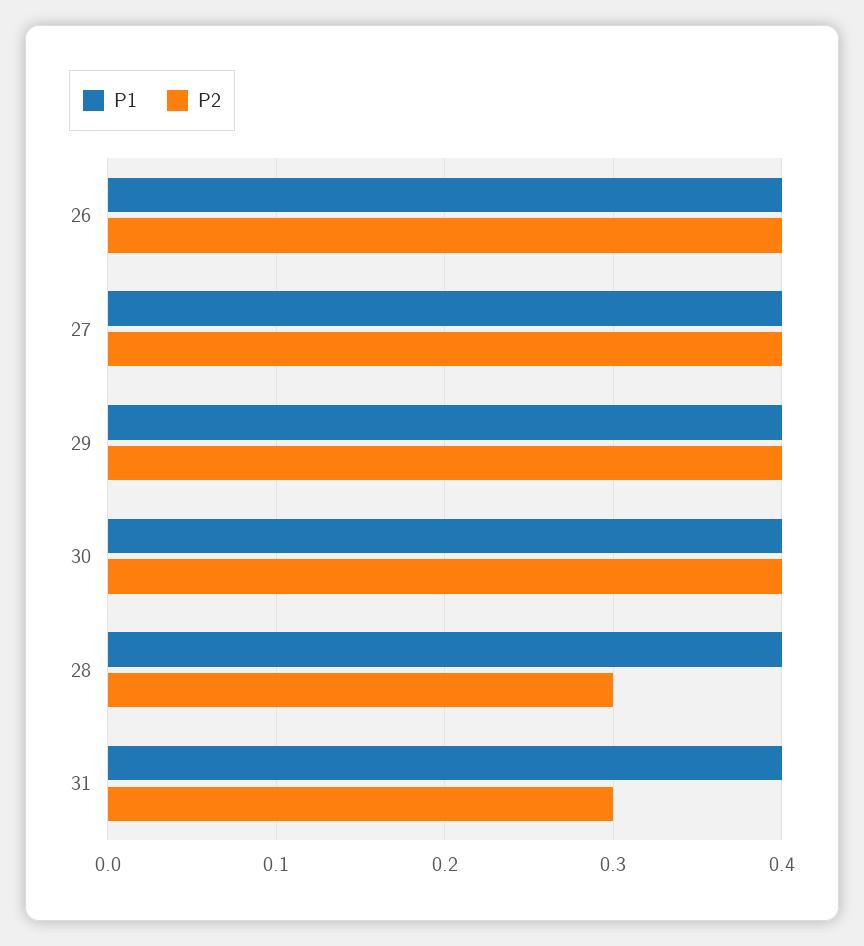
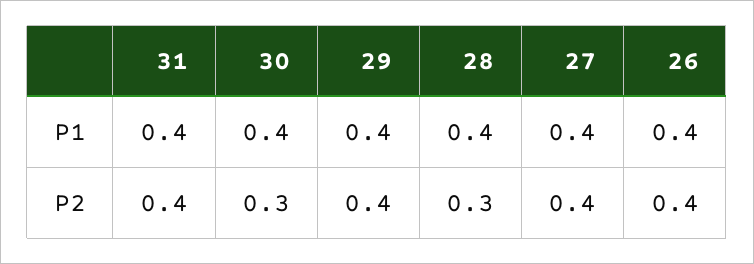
  {
    "P1": {
      "26": 0.4,
      "27": 0.4,
      "29": 0.4,
      "30": 0.4,
      "28": 0.4,
      "31": 0.4
    },
    "P2": {
      "26": 0.4,
      "27": 0.4,
      "29": 0.4,
-     "30": 0.4,
+     "30": 0.3,
      "28": 0.3,
-     "31": 0.3
+     "31": 0.4
    }
  }

